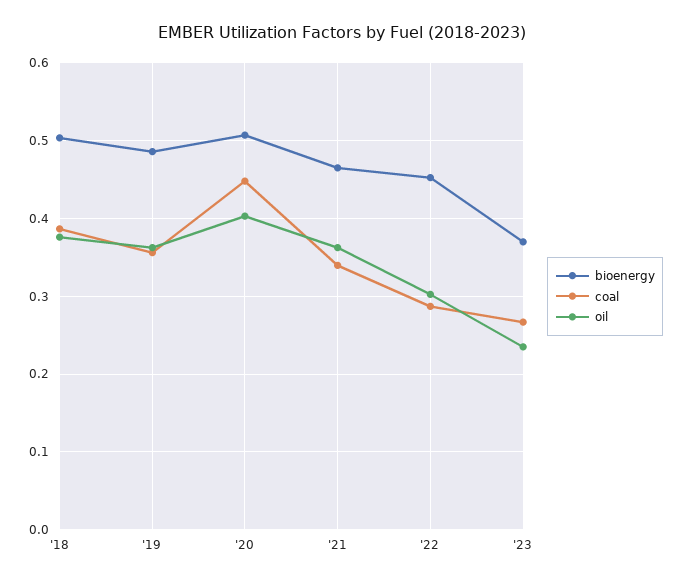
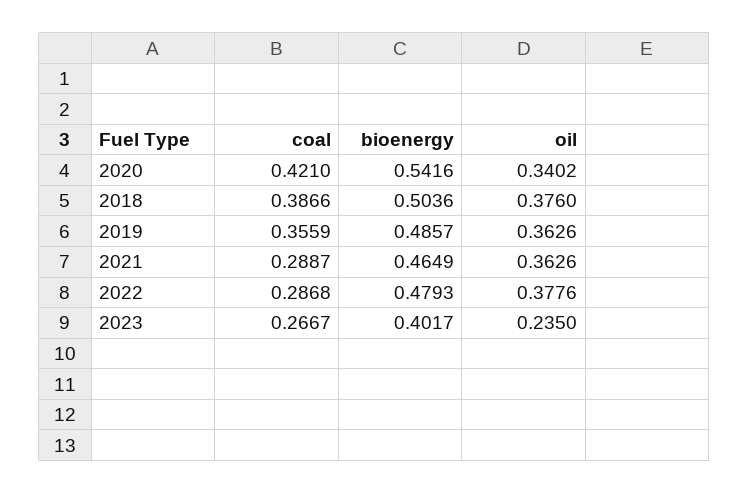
  {
    "bioenergy": {
      "'18": 0.5036,
      "'19": 0.4857,
-     "'20": 0.51,
+     "'20": 0.5416,
      "'21": 0.4649,
-     "'22": 0.45,
+     "'22": 0.4793,
-     "'23": 0.37
+     "'23": 0.4017
    },
    "coal": {
      "'18": 0.3866,
      "'19": 0.3559,
-     "'20": 0.45,
+     "'20": 0.421,
-     "'21": 0.34,
+     "'21": 0.2887,
      "'22": 0.2868,
      "'23": 0.2667
    },
    "oil": {
      "'18": 0.376,
      "'19": 0.3626,
-     "'20": 0.4,
+     "'20": 0.3402,
      "'21": 0.3626,
-     "'22": 0.3,
+     "'22": 0.3776,
      "'23": 0.235
    }
  }

